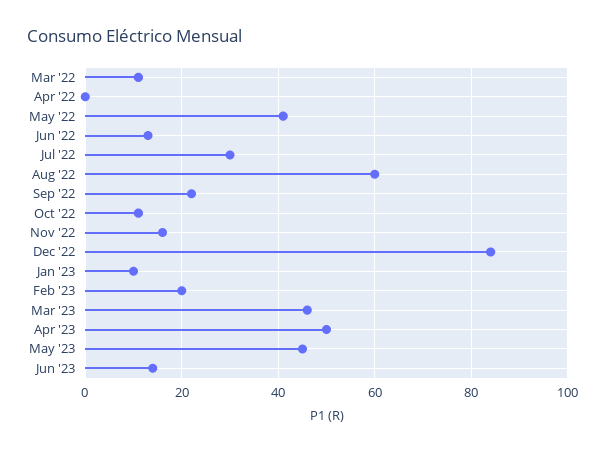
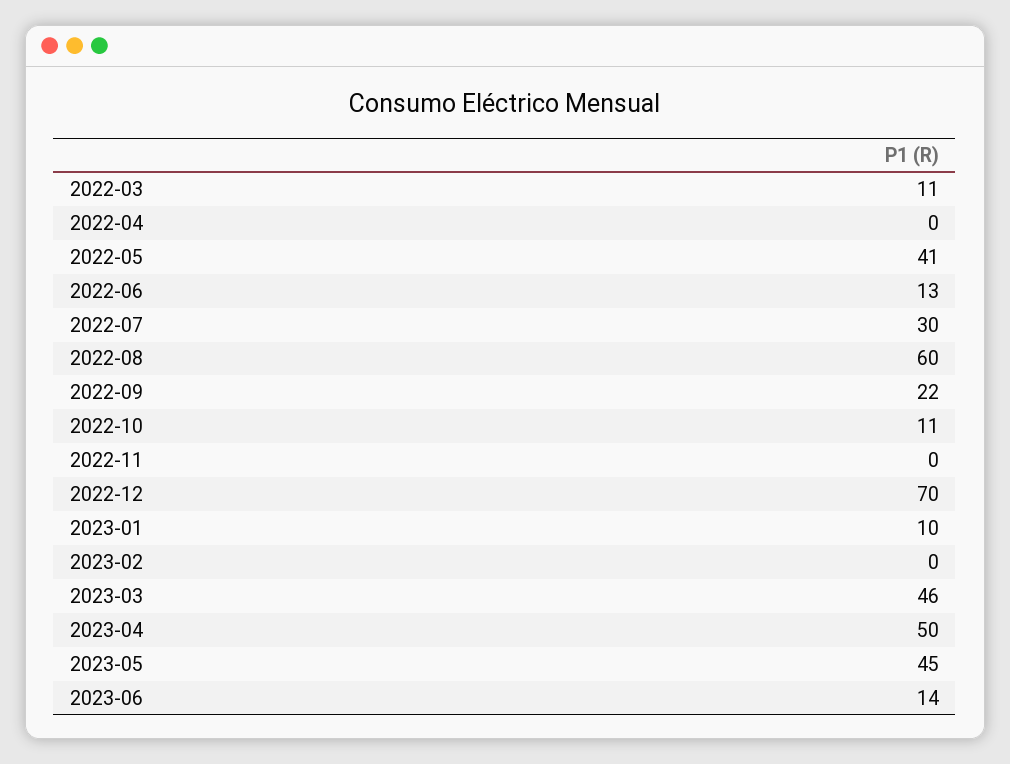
  {
    "Mar '22": 11,
    "Apr '22": 0,
    "May '22": 41,
    "Jun '22": 13,
    "Jul '22": 30,
    "Aug '22": 60,
    "Sep '22": 22,
    "Oct '22": 11,
-   "Nov '22": 15,
+   "Nov '22": 0,
-   "Dec '22": 85,
+   "Dec '22": 70,
    "Jan '23": 10,
-   "Feb '23": 20,
+   "Feb '23": 0,
    "Mar '23": 46,
    "Apr '23": 50,
    "May '23": 45,
    "Jun '23": 14
  }

